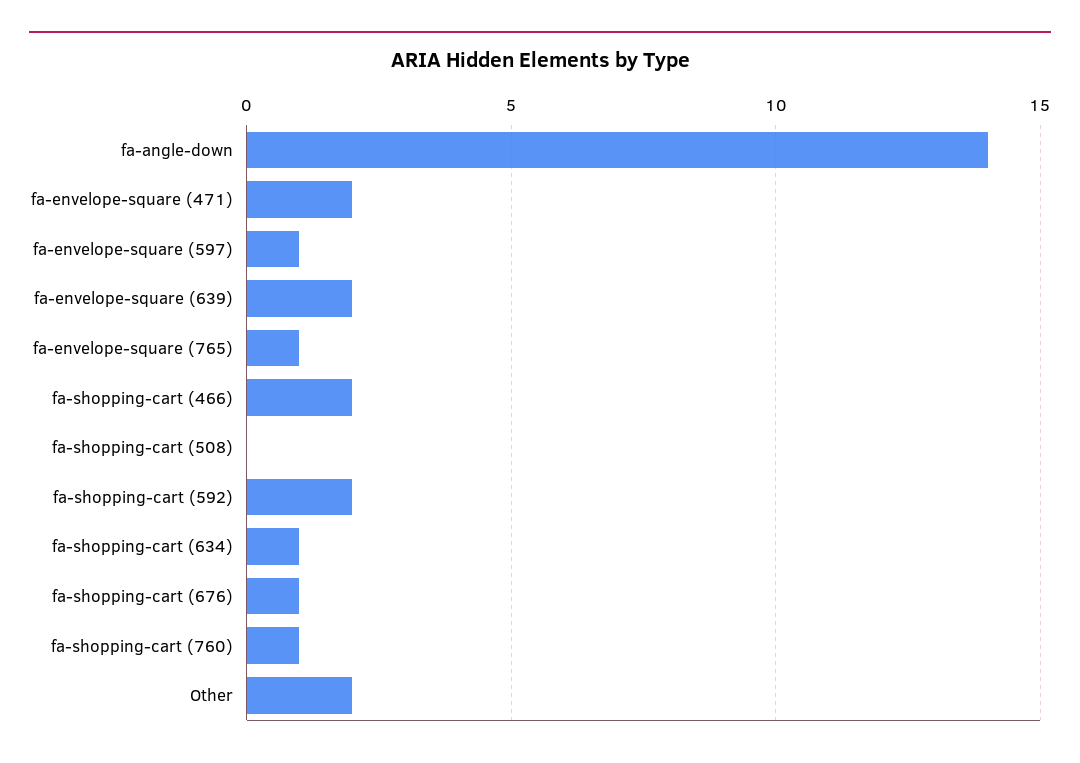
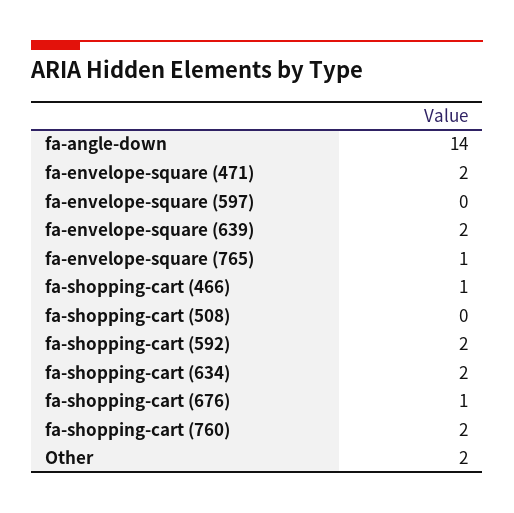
  {
    "fa-angle-down": 14,
    "fa-envelope-square (471)": 2,
-   "fa-envelope-square (597)": 1,
+   "fa-envelope-square (597)": 0,
    "fa-envelope-square (639)": 2,
    "fa-envelope-square (765)": 1,
-   "fa-shopping-cart (466)": 2,
+   "fa-shopping-cart (466)": 1,
    "fa-shopping-cart (508)": 0,
    "fa-shopping-cart (592)": 2,
-   "fa-shopping-cart (634)": 1,
+   "fa-shopping-cart (634)": 2,
    "fa-shopping-cart (676)": 1,
-   "fa-shopping-cart (760)": 1,
+   "fa-shopping-cart (760)": 2,
    "Other": 2
  }

